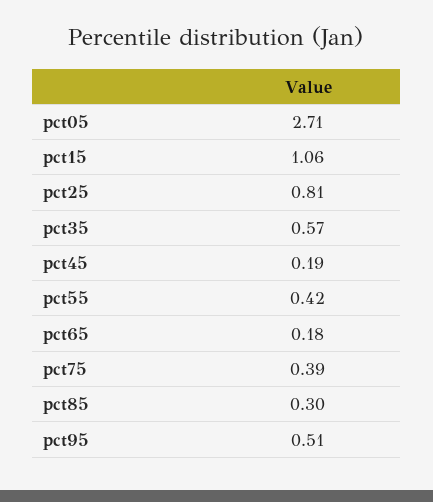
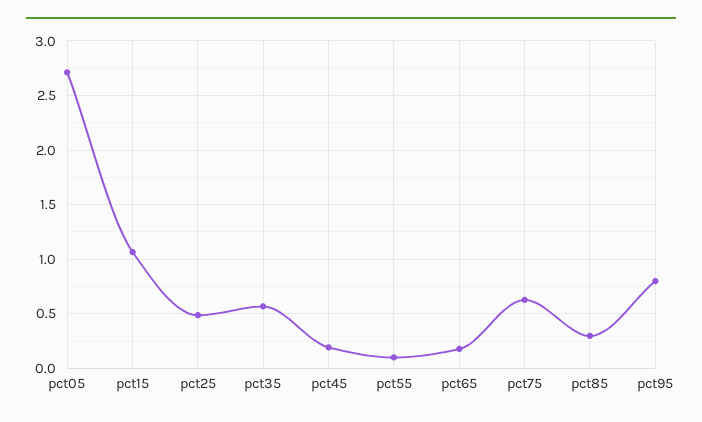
  {
    "pct05": 2.71,
    "pct15": 1.06,
-   "pct25": 0.81,
+   "pct25": 0.5,
    "pct35": 0.57,
    "pct45": 0.19,
-   "pct55": 0.42,
+   "pct55": 0.1,
    "pct65": 0.18,
-   "pct75": 0.39,
+   "pct75": 0.6,
    "pct85": 0.3,
-   "pct95": 0.51
+   "pct95": 0.8
  }

